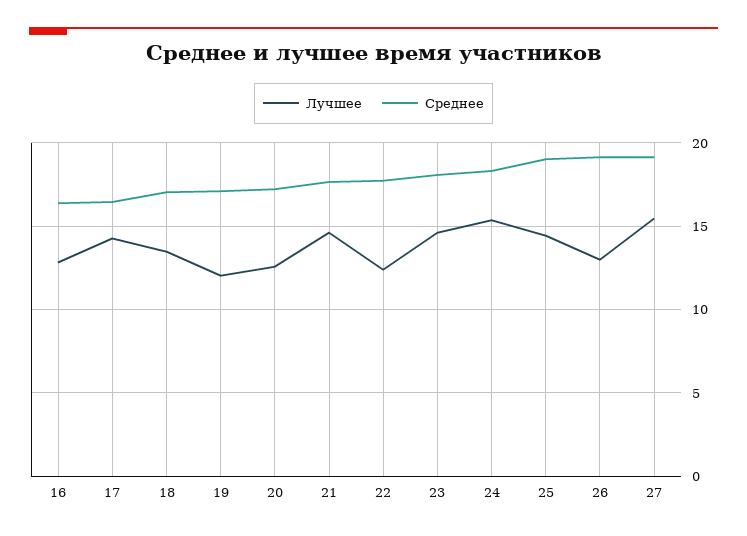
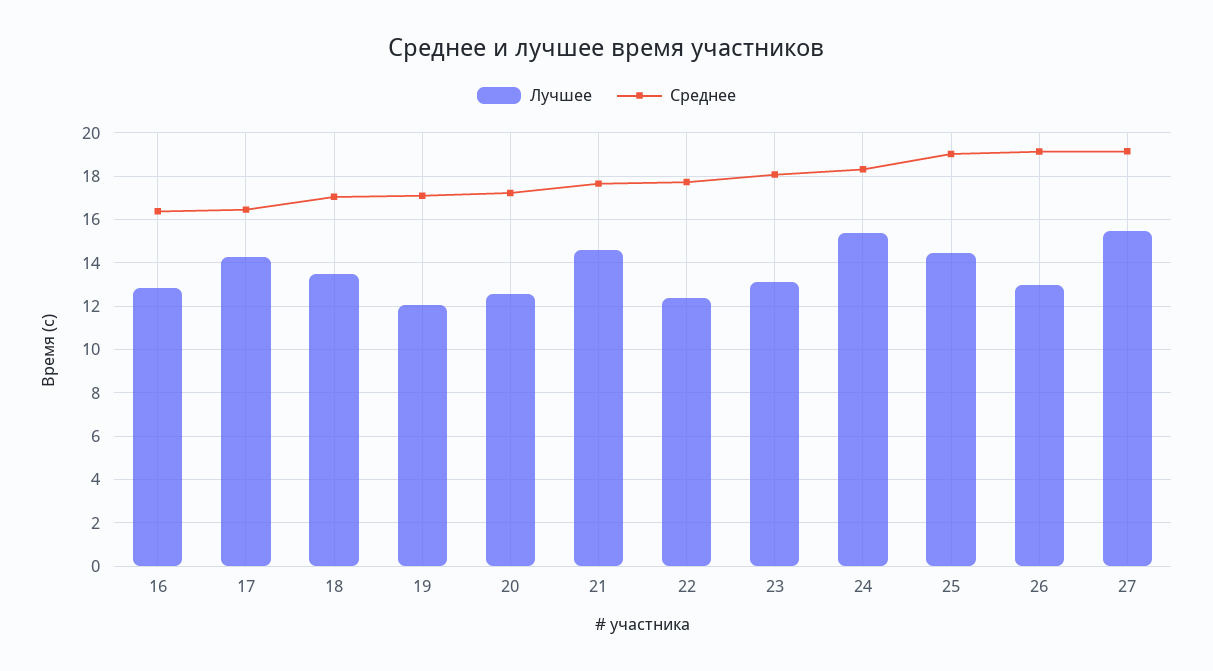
  {
    "Лучшее": {
      "16": 13,
      "17": 14.5,
      "18": 13.5,
      "19": 12,
      "20": 12.5,
      "21": 14.5,
      "22": 12.5,
-     "23": 14.5,
+     "23": 13,
      "24": 15.5,
      "25": 14.5,
      "26": 13,
      "27": 15.5
    },
    "Среднее": {
      "16": 16.5,
      "17": 16.5,
      "18": 17,
      "19": 17,
      "20": 17,
      "21": 17.5,
      "22": 17.5,
      "23": 18,
      "24": 18.5,
      "25": 19,
      "26": 19,
      "27": 19
    }
  }

